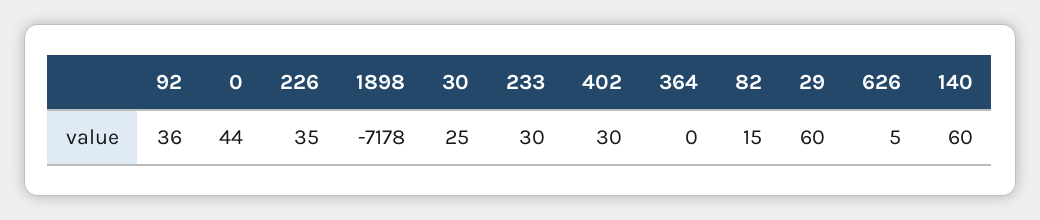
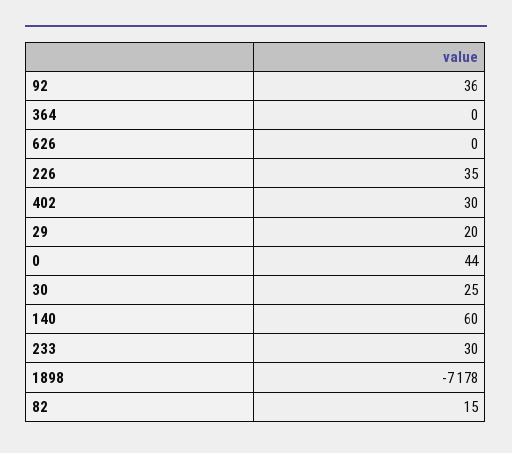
  {
    "92": 36,
    "0": 44,
    "226": 35,
    "1898": -7178,
    "30": 25,
    "233": 30,
    "402": 30,
    "364": 0,
    "82": 15,
-   "29": 60,
+   "29": 20,
-   "626": 5,
+   "626": 0,
    "140": 60
  }

